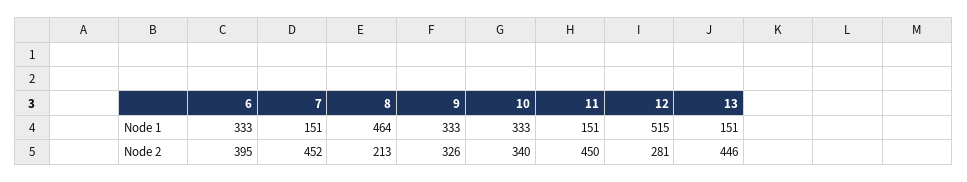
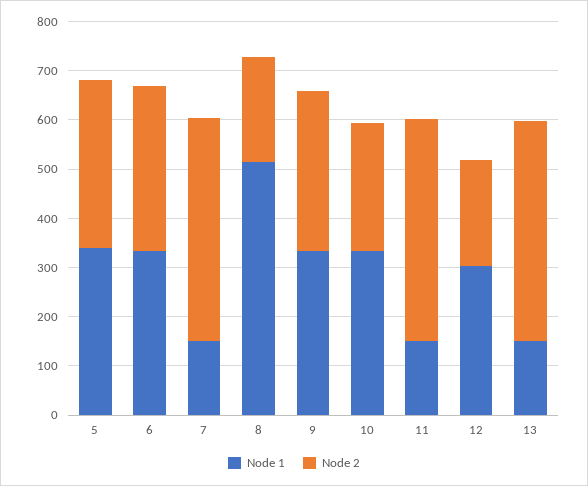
  {
    "Node 1": {
      "6": 333,
      "7": 151,
-     "8": 464,
+     "8": 520,
      "9": 333,
      "10": 333,
      "11": 151,
-     "12": 515,
+     "12": 300,
-     "13": 151
+     "13": 151,
+     "5": 340
    },
    "Node 2": {
-     "6": 395,
+     "6": 340,
      "7": 452,
      "8": 213,
      "9": 326,
-     "10": 340,
+     "10": 260,
      "11": 450,
-     "12": 281,
+     "12": 220,
-     "13": 446
+     "13": 446,
+     "5": 340
    }
  }

